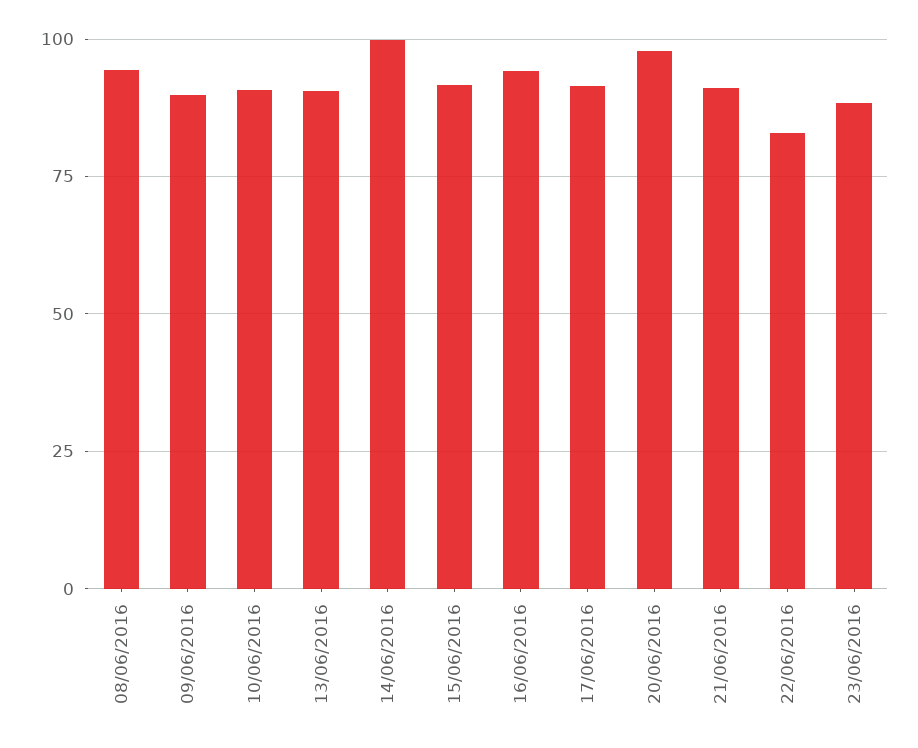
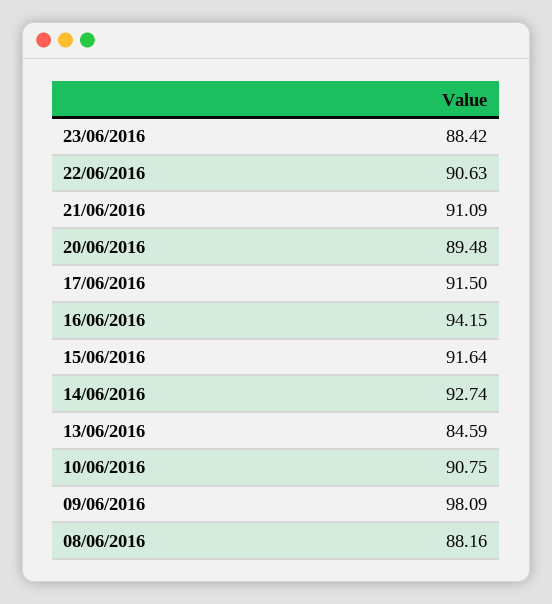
  {
-   "08/06/2016": 95,
+   "08/06/2016": 88.16,
-   "09/06/2016": 90,
+   "09/06/2016": 98.09,
    "10/06/2016": 90.75,
-   "13/06/2016": 90,
+   "13/06/2016": 84.59,
-   "14/06/2016": 100,
+   "14/06/2016": 92.74,
    "15/06/2016": 91.64,
    "16/06/2016": 94.15,
    "17/06/2016": 91.5,
-   "20/06/2016": 97.5,
+   "20/06/2016": 89.48,
    "21/06/2016": 91.09,
-   "22/06/2016": 82.5,
+   "22/06/2016": 90.63,
    "23/06/2016": 88.42
  }

